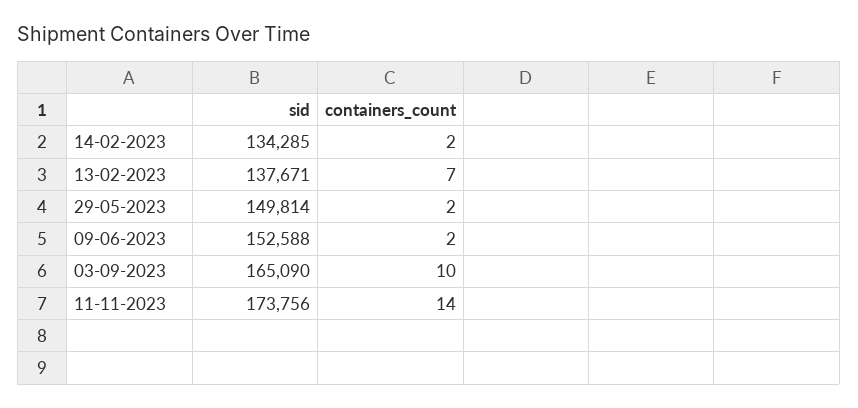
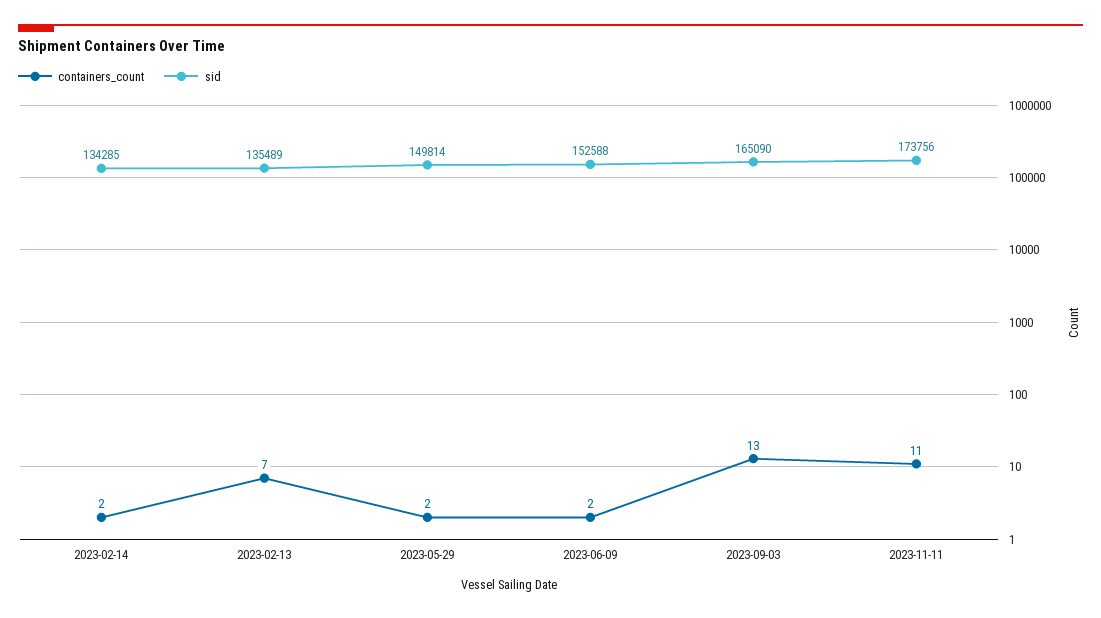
  {
    "sid": {
      "14-02-2023": 134285,
-     "13-02-2023": 137671,
+     "13-02-2023": 135489,
      "29-05-2023": 149814,
      "09-06-2023": 152588,
      "03-09-2023": 165090,
      "11-11-2023": 173756
    },
    "containers_count": {
      "14-02-2023": 2,
      "13-02-2023": 7,
      "29-05-2023": 2,
      "09-06-2023": 2,
-     "03-09-2023": 10,
+     "03-09-2023": 13,
-     "11-11-2023": 14
+     "11-11-2023": 11
    }
  }

